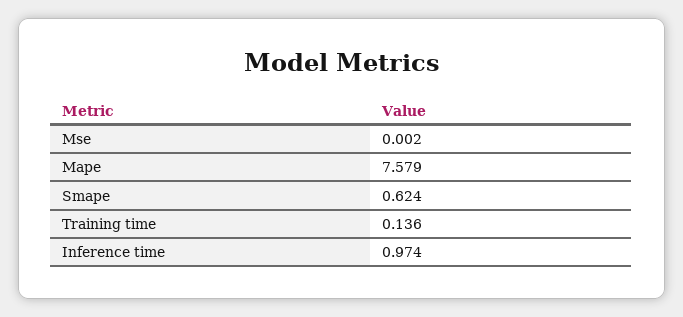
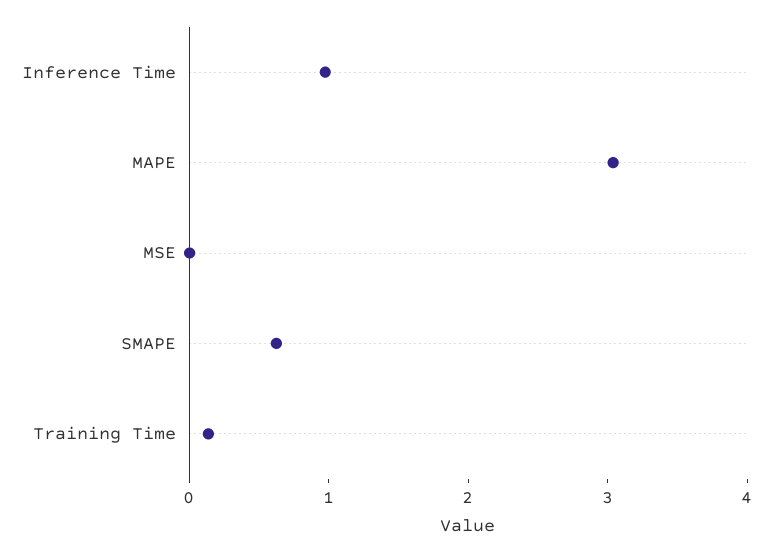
  {
    "Mse": 0.002,
-   "Mape": 7.579,
+   "Mape": 3,
    "Smape": 0.624,
    "Training time": 0.136,
    "Inference time": 0.974
  }

